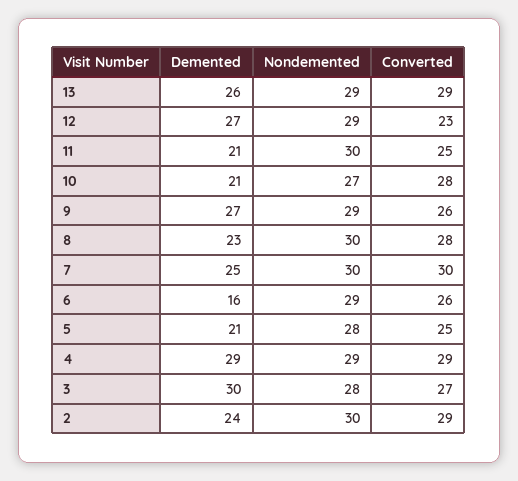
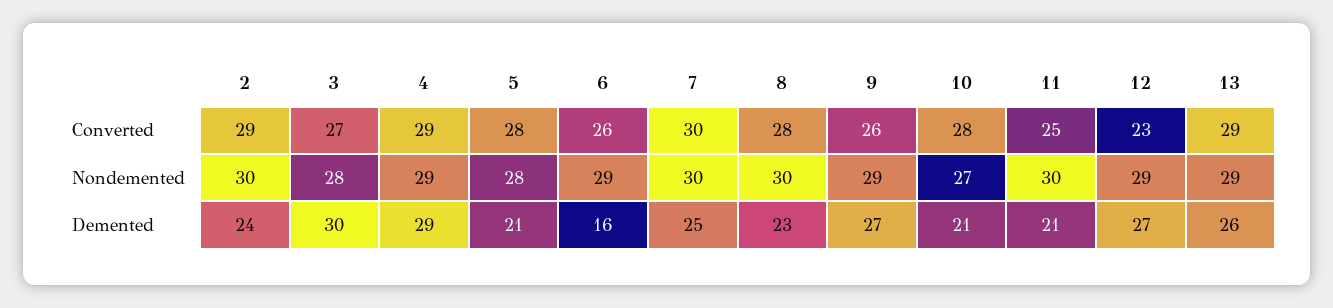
  {
    "Demented": {
      "13": 26,
      "12": 27,
      "11": 21,
      "10": 21,
      "9": 27,
      "8": 23,
      "7": 25,
      "6": 16,
      "5": 21,
      "4": 29,
      "3": 30,
      "2": 24
    },
    "Nondemented": {
      "13": 29,
      "12": 29,
      "11": 30,
      "10": 27,
      "9": 29,
      "8": 30,
      "7": 30,
      "6": 29,
      "5": 28,
      "4": 29,
      "3": 28,
      "2": 30
    },
    "Converted": {
      "13": 29,
      "12": 23,
      "11": 25,
      "10": 28,
      "9": 26,
      "8": 28,
      "7": 30,
      "6": 26,
-     "5": 25,
+     "5": 28,
      "4": 29,
      "3": 27,
      "2": 29
    }
  }

